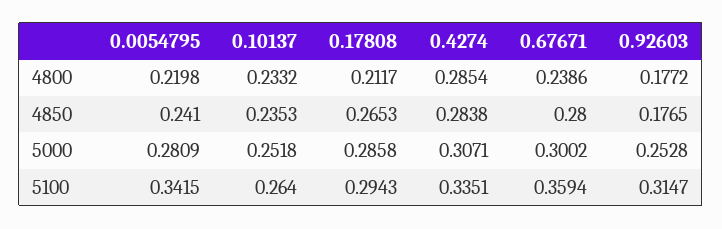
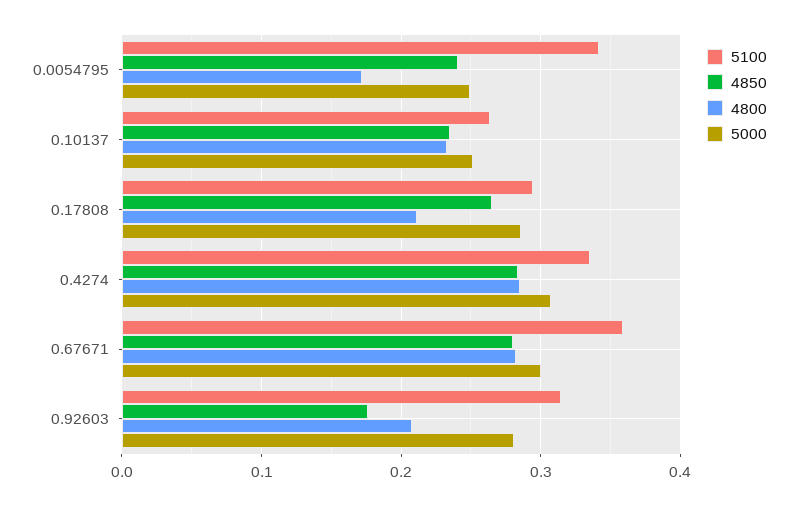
  {
    "4800": {
-     "0.0054795": 0.2198,
+     "0.0054795": 0.17,
      "0.10137": 0.2332,
      "0.17808": 0.2117,
      "0.4274": 0.2854,
-     "0.67671": 0.2386,
+     "0.67671": 0.28,
-     "0.92603": 0.1772
+     "0.92603": 0.21
    },
    "4850": {
      "0.0054795": 0.241,
      "0.10137": 0.2353,
      "0.17808": 0.2653,
      "0.4274": 0.2838,
      "0.67671": 0.28,
      "0.92603": 0.1765
    },
    "5000": {
-     "0.0054795": 0.2809,
+     "0.0054795": 0.25,
      "0.10137": 0.2518,
      "0.17808": 0.2858,
      "0.4274": 0.3071,
      "0.67671": 0.3002,
-     "0.92603": 0.2528
+     "0.92603": 0.28
    },
    "5100": {
      "0.0054795": 0.3415,
      "0.10137": 0.264,
      "0.17808": 0.2943,
      "0.4274": 0.3351,
      "0.67671": 0.3594,
      "0.92603": 0.3147
    }
  }

